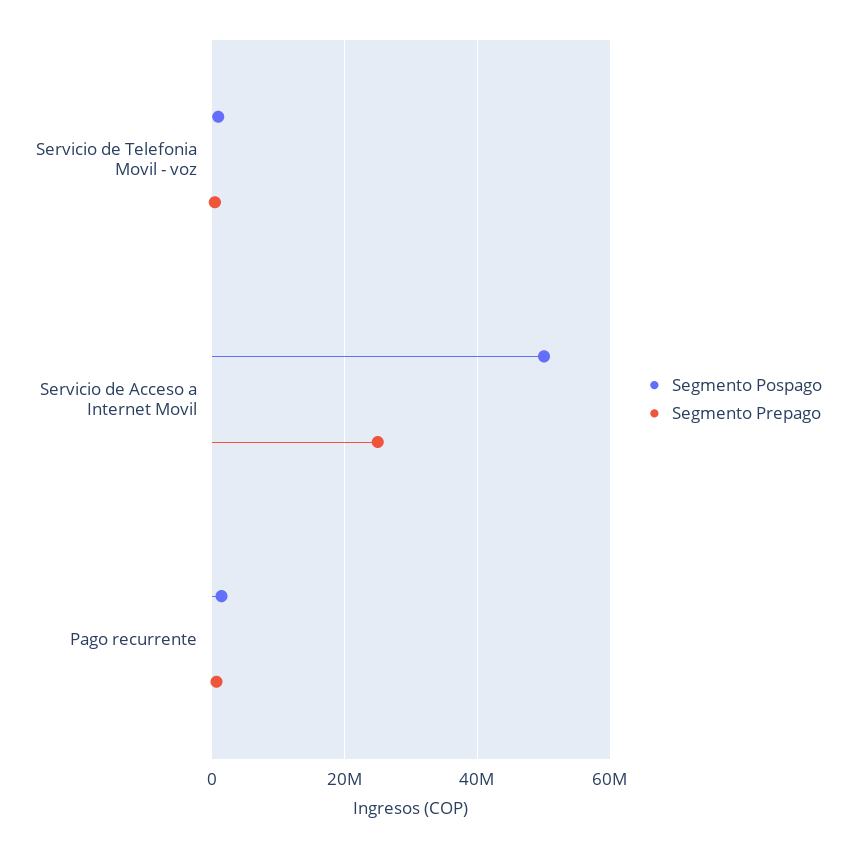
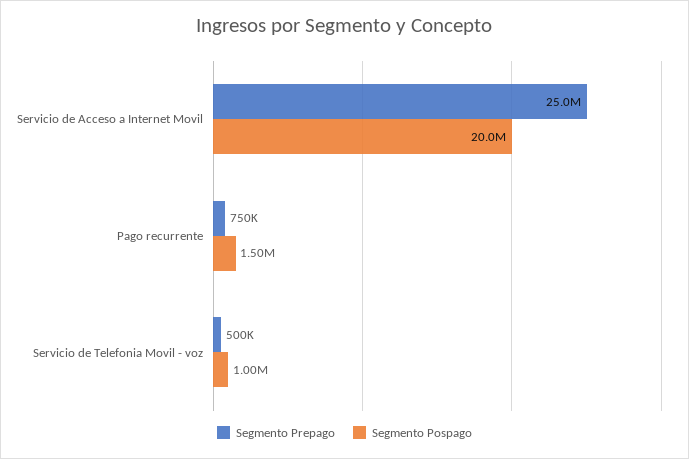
  {
    "Segmento Pospago": {
      "Servicio de Telefonia Movil - voz": 1000000,
-     "Servicio de Acceso a Internet Movil": 50000000,
+     "Servicio de Acceso a Internet Movil": 20000000,
      "Pago recurrente": 1500000
    },
    "Segmento Prepago": {
      "Servicio de Telefonia Movil - voz": 500000,
      "Servicio de Acceso a Internet Movil": 25000000,
      "Pago recurrente": 750000
    }
  }

